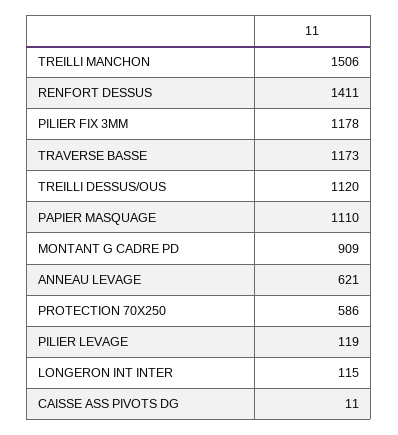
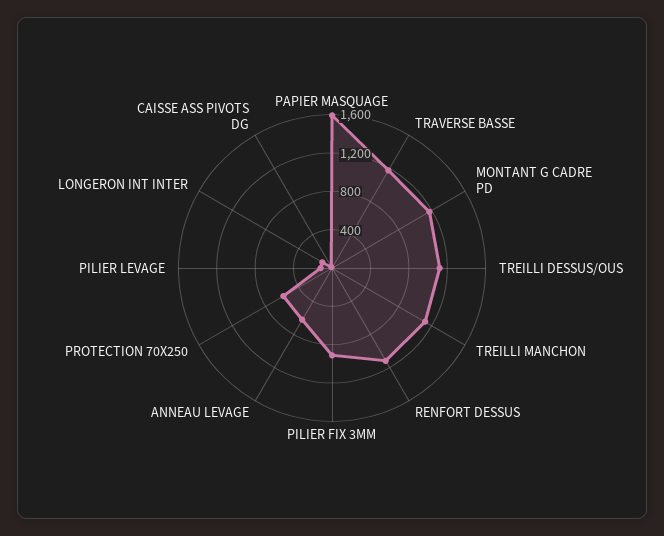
  {
-   "TREILLI MANCHON": 1506,
+   "TREILLI MANCHON": 1100,
-   "RENFORT DESSUS": 1411,
+   "RENFORT DESSUS": 1100,
-   "PILIER FIX 3MM": 1178,
+   "PILIER FIX 3MM": 900,
    "TRAVERSE BASSE": 1173,
    "TREILLI DESSUS/OUS": 1120,
-   "PAPIER MASQUAGE": 1110,
+   "PAPIER MASQUAGE": 1600,
-   "MONTANT G CADRE PD": 909,
+   "MONTANT G CADRE PD": 1200,
    "ANNEAU LEVAGE": 621,
    "PROTECTION 70X250": 586,
    "PILIER LEVAGE": 119,
    "LONGERON INT INTER": 115,
    "CAISSE ASS PIVOTS DG": 11
  }

